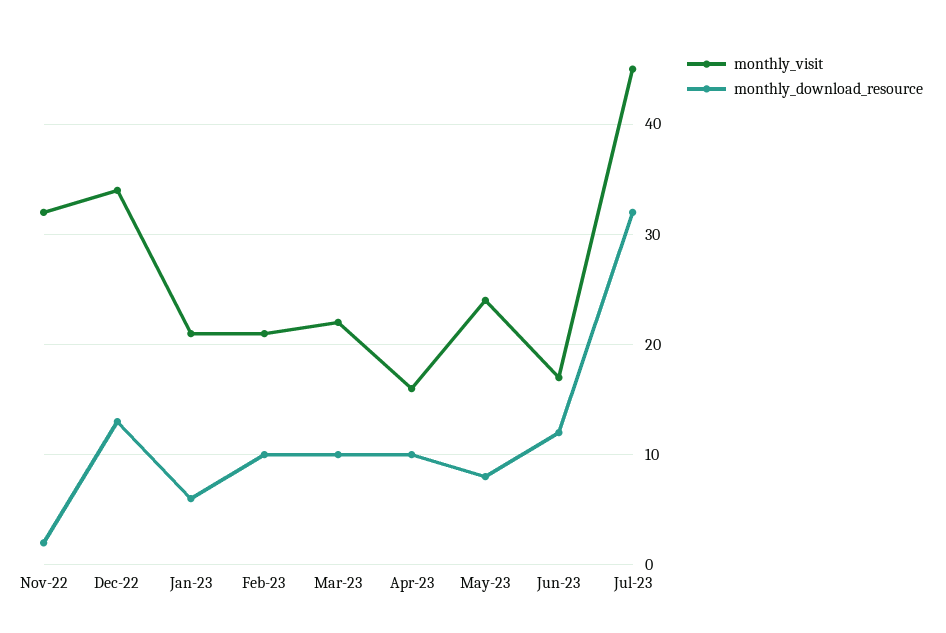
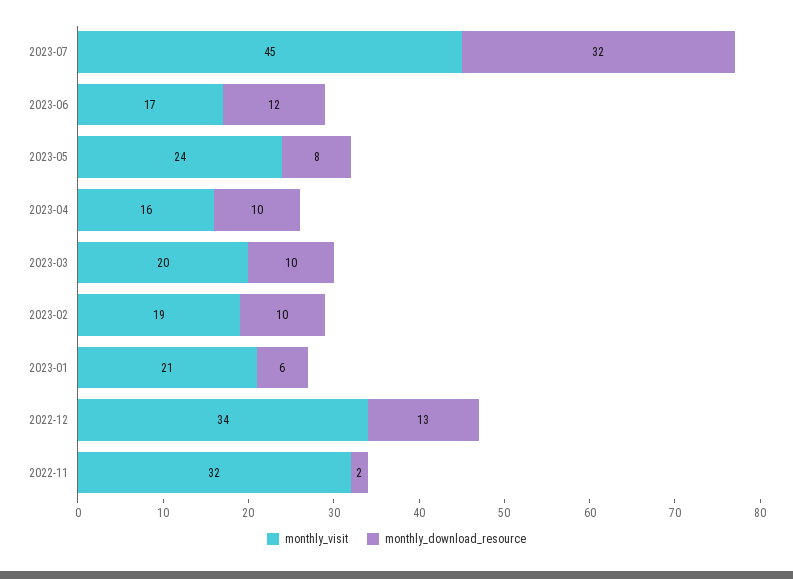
  {
    "monthly_visit": {
      "Nov-22": 32,
      "Dec-22": 34,
      "Jan-23": 21,
-     "Feb-23": 21,
+     "Feb-23": 19,
-     "Mar-23": 22,
+     "Mar-23": 20,
      "Apr-23": 16,
      "May-23": 24,
      "Jun-23": 17,
      "Jul-23": 45
    },
    "monthly_download_resource": {
      "Nov-22": 2,
      "Dec-22": 13,
      "Jan-23": 6,
      "Feb-23": 10,
      "Mar-23": 10,
      "Apr-23": 10,
      "May-23": 8,
      "Jun-23": 12,
      "Jul-23": 32
    }
  }

